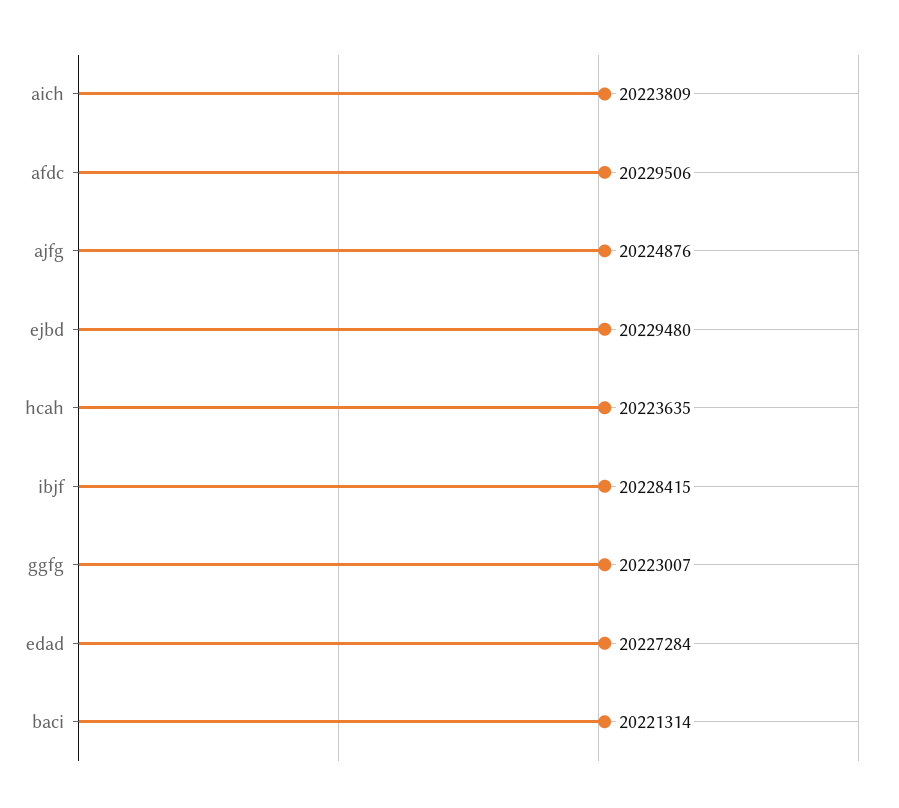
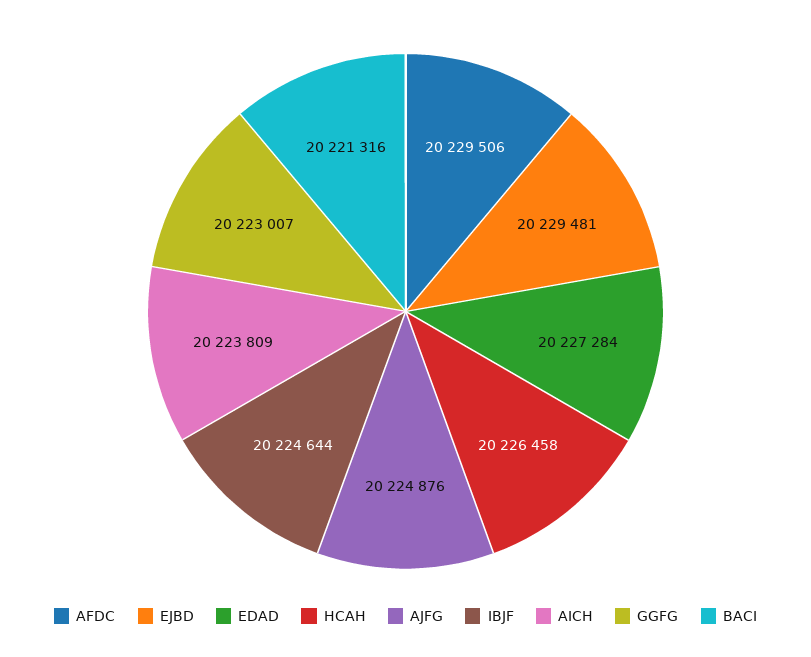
  {
    "aich": 20223809,
    "afdc": 20229506,
    "ajfg": 20224876,
-   "ejbd": 20229480,
+   "ejbd": 20229481,
-   "hcah": 20223635,
+   "hcah": 20226458,
-   "ibjf": 20228415,
+   "ibjf": 20224644,
    "ggfg": 20223007,
    "edad": 20227284,
-   "baci": 20221314
+   "baci": 20221316
  }

